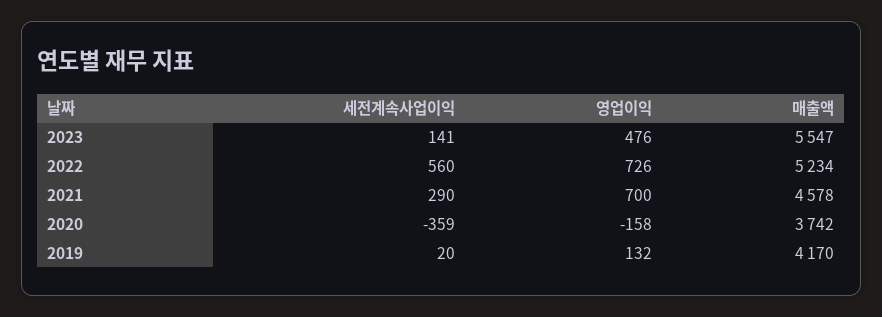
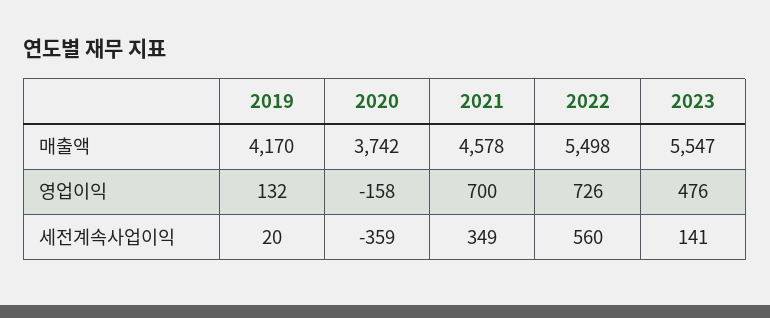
  {
    "세전계속사업이익": {
      "2023": 141,
      "2022": 560,
-     "2021": 290,
+     "2021": 349,
      "2020": -359,
      "2019": 20
    },
    "영업이익": {
      "2023": 476,
      "2022": 726,
      "2021": 700,
      "2020": -158,
      "2019": 132
    },
    "매출액": {
      "2023": 5547,
-     "2022": 5234,
+     "2022": 5498,
      "2021": 4578,
      "2020": 3742,
      "2019": 4170
    }
  }

